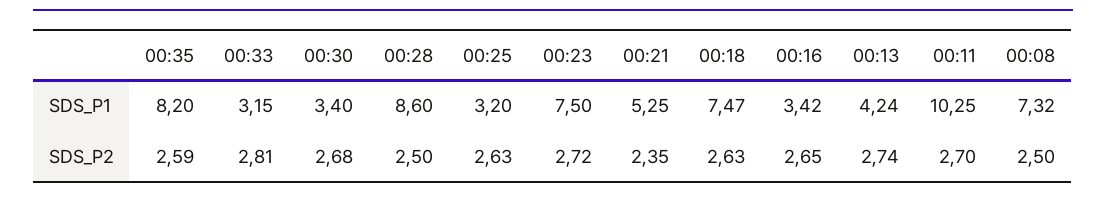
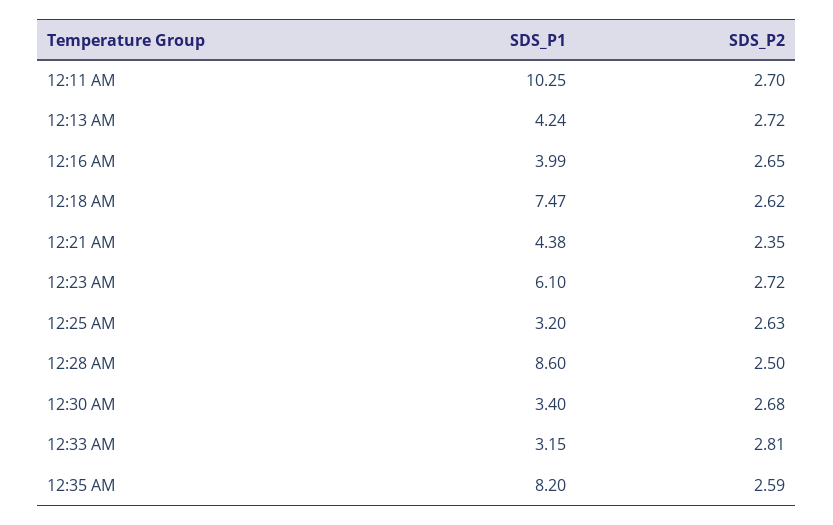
  {
    "00:35": {
      "SDS_P1": 8.2,
      "SDS_P2": 2.59
    },
    "00:33": {
      "SDS_P1": 3.15,
      "SDS_P2": 2.81
    },
    "00:30": {
      "SDS_P1": 3.4,
      "SDS_P2": 2.68
    },
    "00:28": {
      "SDS_P1": 8.6,
      "SDS_P2": 2.5
    },
    "00:25": {
      "SDS_P1": 3.2,
      "SDS_P2": 2.63
    },
    "00:23": {
-     "SDS_P1": 7.5,
+     "SDS_P1": 6.1,
      "SDS_P2": 2.72
    },
    "00:21": {
-     "SDS_P1": 5.25,
+     "SDS_P1": 4.38,
      "SDS_P2": 2.35
    },
    "00:18": {
      "SDS_P1": 7.47,
-     "SDS_P2": 2.63
+     "SDS_P2": 2.62
    },
    "00:16": {
-     "SDS_P1": 3.42,
+     "SDS_P1": 3.99,
      "SDS_P2": 2.65
    },
    "00:13": {
      "SDS_P1": 4.24,
-     "SDS_P2": 2.74
+     "SDS_P2": 2.72
    },
    "00:11": {
      "SDS_P1": 10.25,
      "SDS_P2": 2.7
-   },
+   }
-   "00:08": {
-     "SDS_P1": 7.32,
-     "SDS_P2": 2.5
-   }
  }

